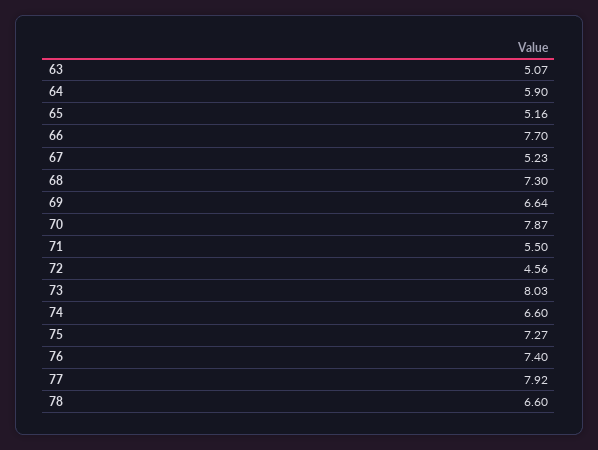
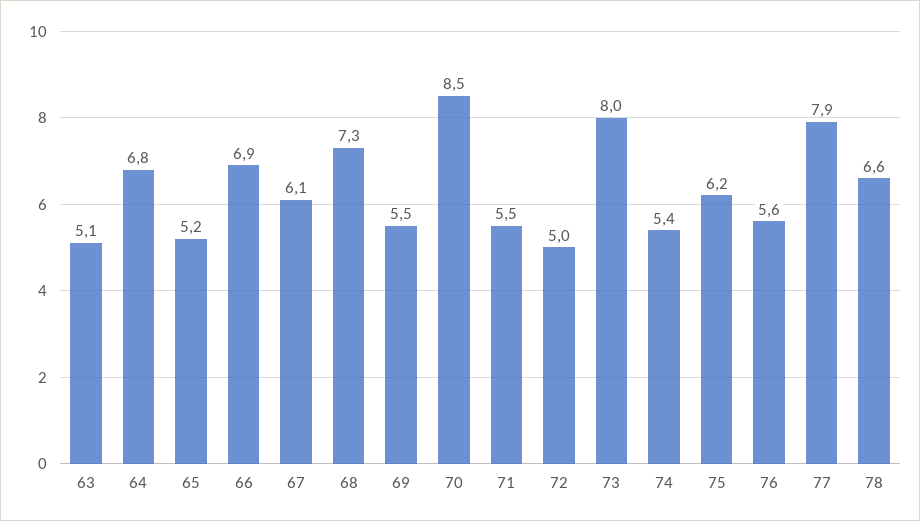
  {
    "63": 5.07,
-   "64": 5.9,
+   "64": 6.8,
    "65": 5.16,
-   "66": 7.7,
+   "66": 6.9,
-   "67": 5.23,
+   "67": 6.1,
    "68": 7.3,
-   "69": 6.64,
+   "69": 5.5,
-   "70": 7.87,
+   "70": 8.5,
    "71": 5.5,
-   "72": 4.56,
+   "72": 5,
    "73": 8.03,
-   "74": 6.6,
+   "74": 5.4,
-   "75": 7.27,
+   "75": 6.2,
-   "76": 7.4,
+   "76": 5.6,
    "77": 7.92,
    "78": 6.6
  }

